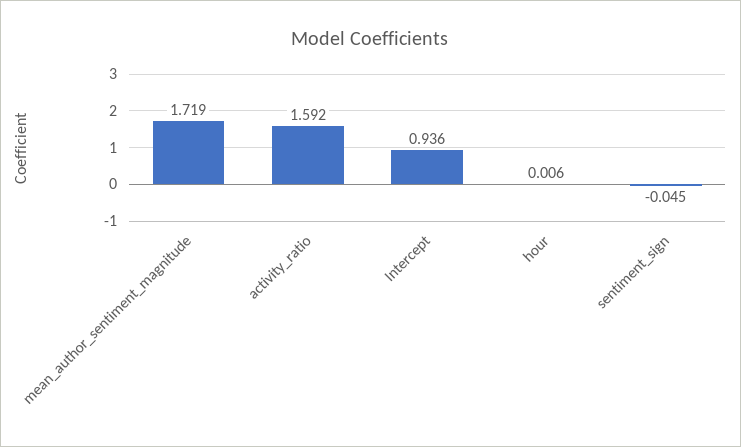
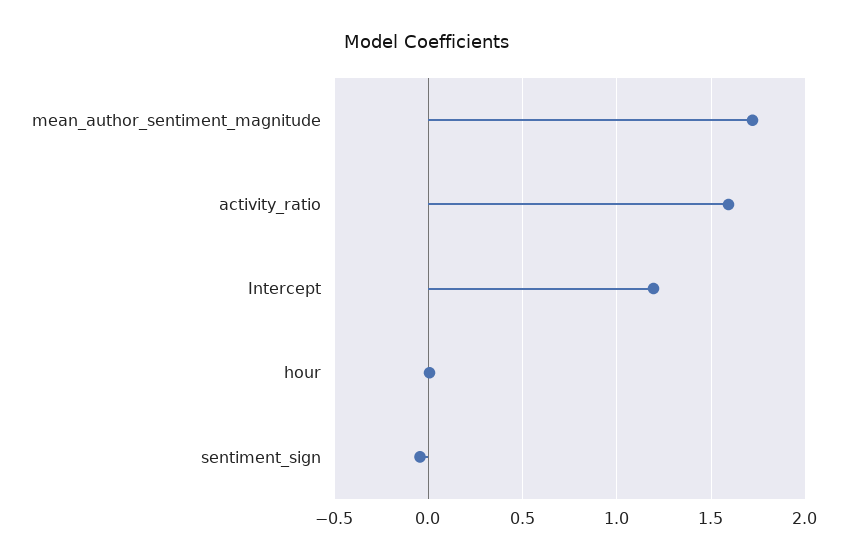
  {
    "mean_author_sentiment_magnitude": 1.719,
    "activity_ratio": 1.592,
-   "Intercept": 0.936,
+   "Intercept": 1.2,
    "hour": 0.006,
    "sentiment_sign": -0.045
  }

